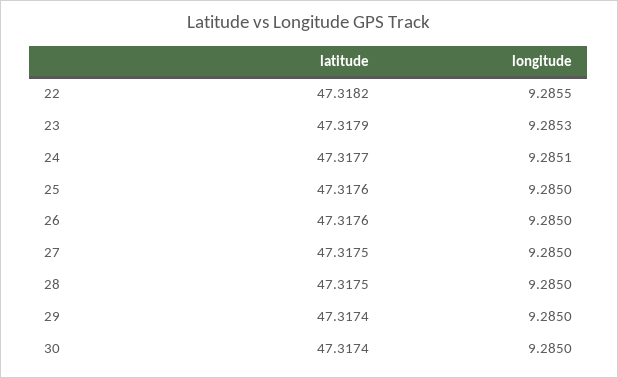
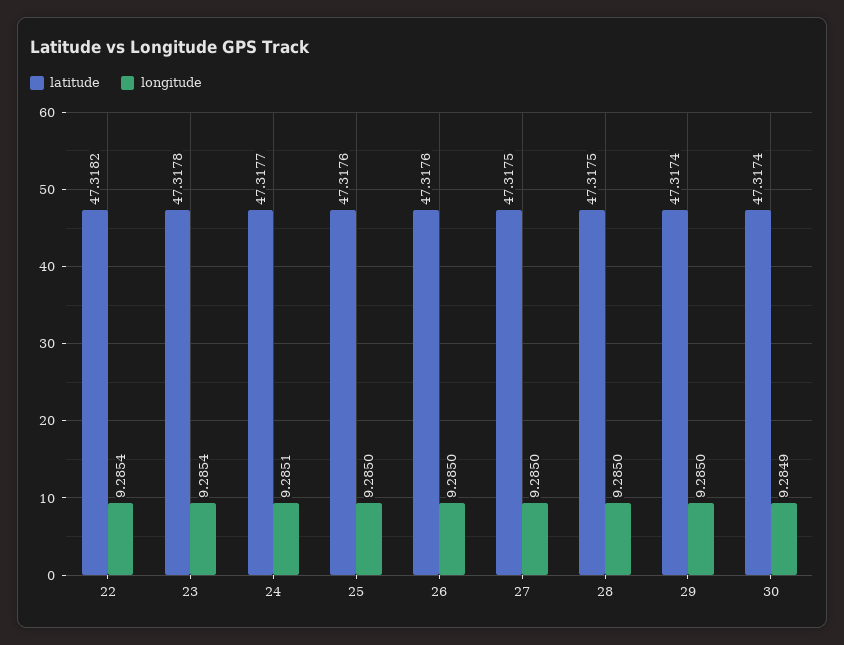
  {
    "latitude": {
      "22": 47.3182,
-     "23": 47.3179,
+     "23": 47.3178,
      "24": 47.3177,
      "25": 47.3176,
      "26": 47.3176,
      "27": 47.3175,
      "28": 47.3175,
      "29": 47.3174,
      "30": 47.3174
    },
    "longitude": {
-     "22": 9.2855,
+     "22": 9.2854,
-     "23": 9.2853,
+     "23": 9.2854,
      "24": 9.2851,
      "25": 9.285,
      "26": 9.285,
      "27": 9.285,
      "28": 9.285,
      "29": 9.285,
-     "30": 9.285
+     "30": 9.2849
    }
  }

